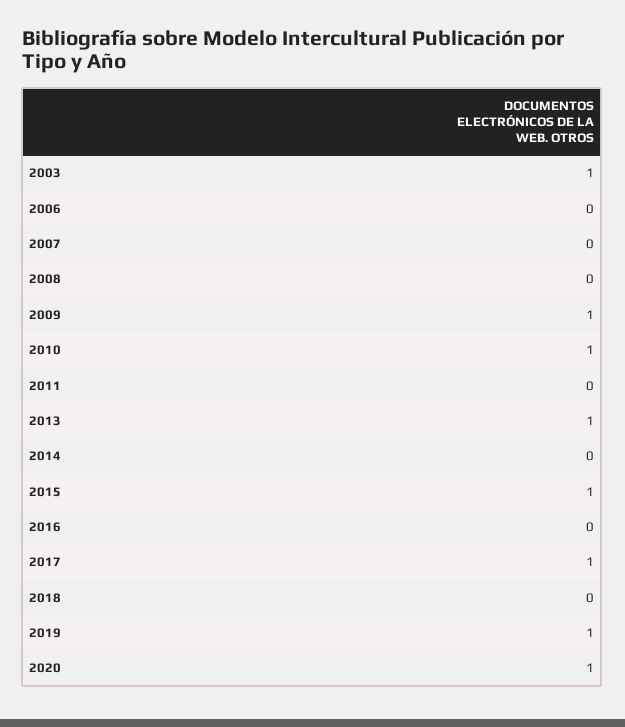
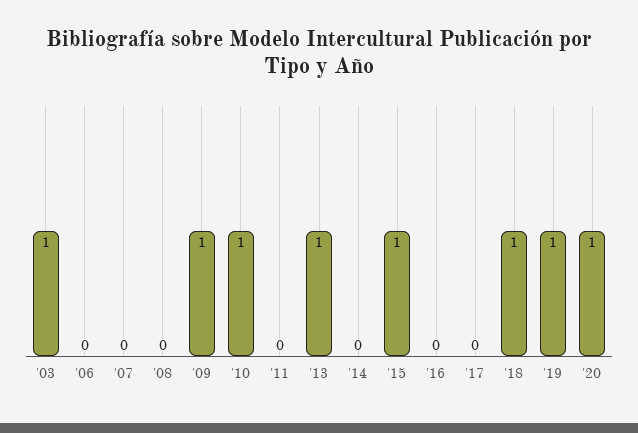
  {
    "2003": 1,
    "2006": 0,
    "2007": 0,
    "2008": 0,
    "2009": 1,
    "2010": 1,
    "2011": 0,
    "2013": 1,
    "2014": 0,
    "2015": 1,
    "2016": 0,
-   "2017": 1,
+   "2017": 0,
-   "2018": 0,
+   "2018": 1,
    "2019": 1,
    "2020": 1
  }

